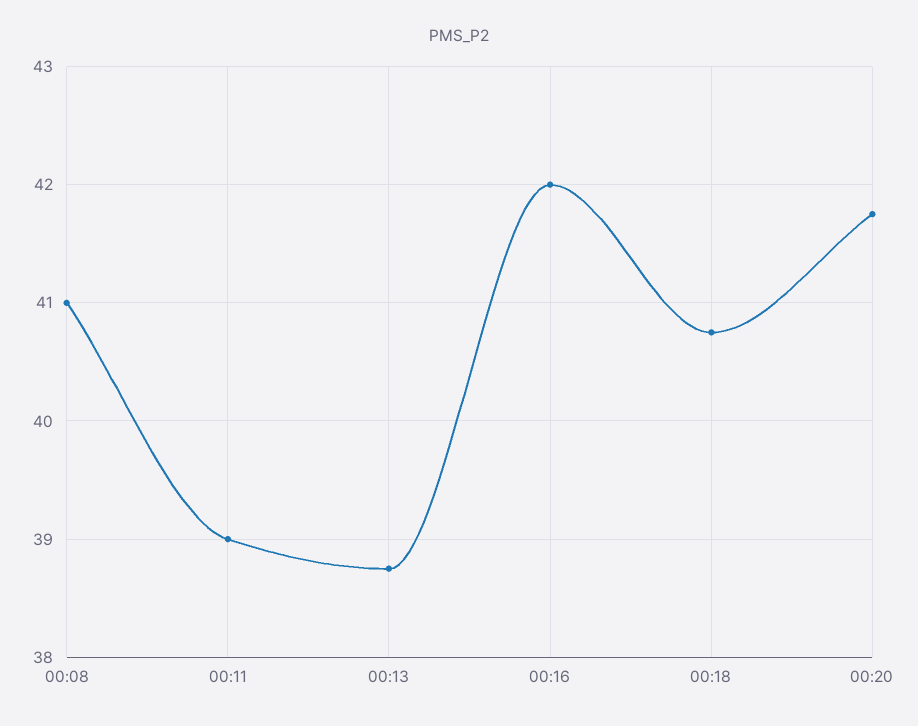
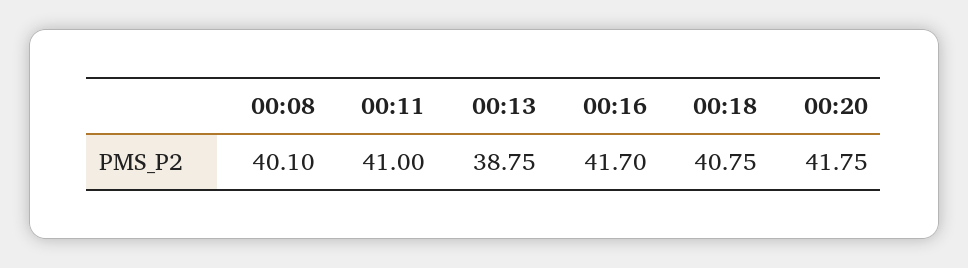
  {
-   "00:08": 41,
+   "00:08": 40.1,
-   "00:11": 39,
+   "00:11": 41,
    "00:13": 38.75,
-   "00:16": 42,
+   "00:16": 41.7,
    "00:18": 40.75,
    "00:20": 41.75
  }

